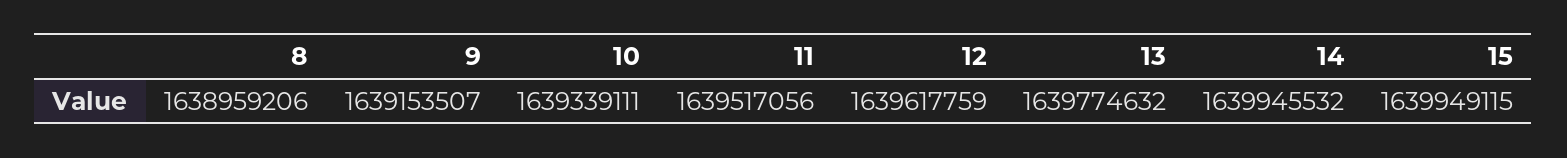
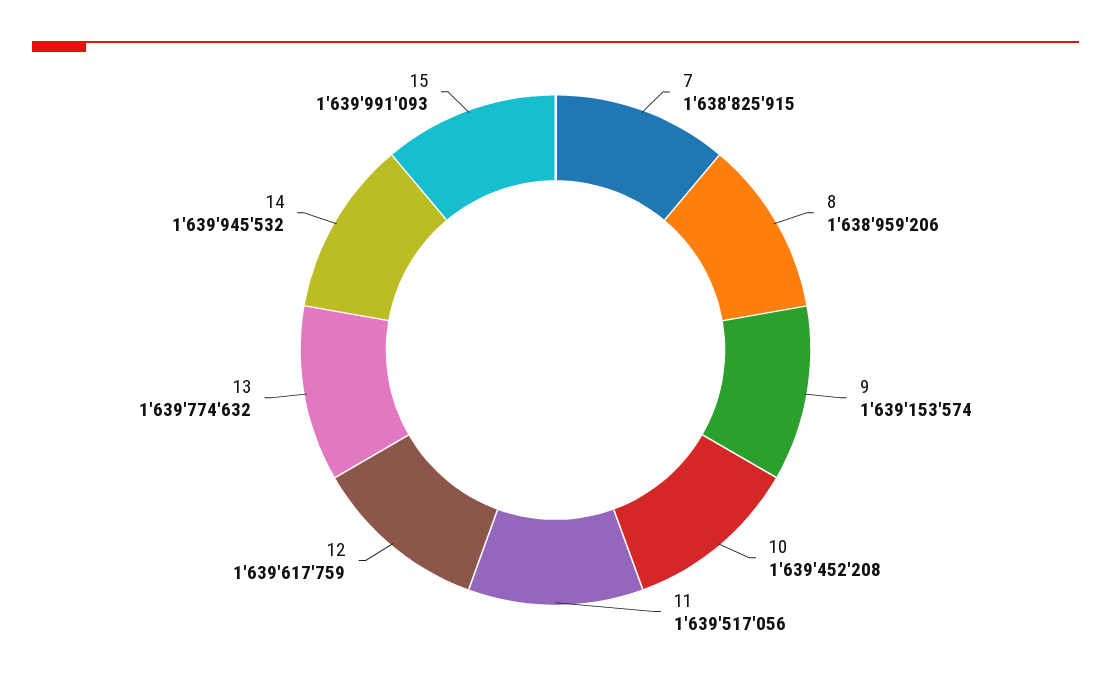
  {
    "8": 1638959206,
-   "9": 1639153507,
+   "9": 1639153574,
-   "10": 1639339111,
+   "10": 1639452208,
    "11": 1639517056,
    "12": 1639617759,
    "13": 1639774632,
    "14": 1639945532,
-   "15": 1639949115
+   "15": 1639991093,
+   "7": 1638825915
  }

